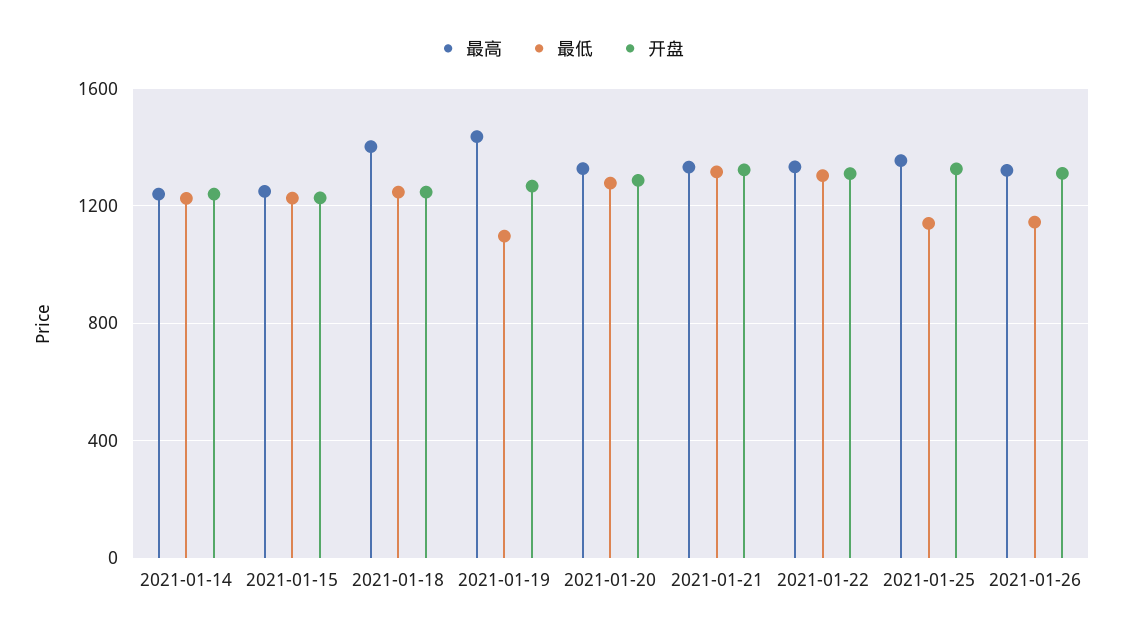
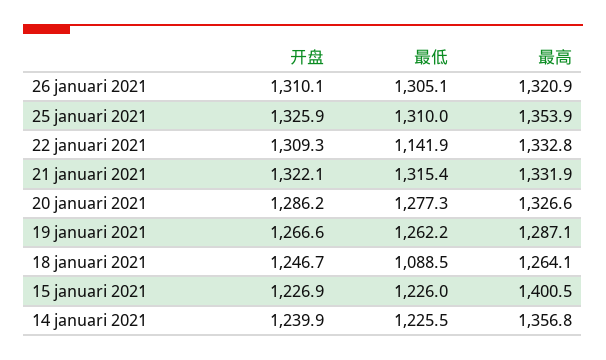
  {
    "最高": {
-     "2021-01-14": 1250,
+     "2021-01-14": 1356.8,
-     "2021-01-15": 1250,
+     "2021-01-15": 1400.5,
-     "2021-01-18": 1400,
+     "2021-01-18": 1264.1,
-     "2021-01-19": 1450,
+     "2021-01-19": 1287.1,
      "2021-01-20": 1326.6,
      "2021-01-21": 1331.9,
      "2021-01-22": 1332.8,
      "2021-01-25": 1353.9,
      "2021-01-26": 1320.9
    },
    "最低": {
      "2021-01-14": 1225.5,
      "2021-01-15": 1226,
-     "2021-01-18": 1250,
+     "2021-01-18": 1088.5,
-     "2021-01-19": 1100,
+     "2021-01-19": 1262.2,
      "2021-01-20": 1277.3,
      "2021-01-21": 1315.4,
-     "2021-01-22": 1300,
+     "2021-01-22": 1141.9,
-     "2021-01-25": 1150,
+     "2021-01-25": 1310,
-     "2021-01-26": 1150
+     "2021-01-26": 1305.1
    },
    "开盘": {
      "2021-01-14": 1239.9,
      "2021-01-15": 1226.9,
      "2021-01-18": 1246.7,
      "2021-01-19": 1266.6,
      "2021-01-20": 1286.2,
      "2021-01-21": 1322.1,
      "2021-01-22": 1309.3,
      "2021-01-25": 1325.9,
      "2021-01-26": 1310.1
    }
  }

